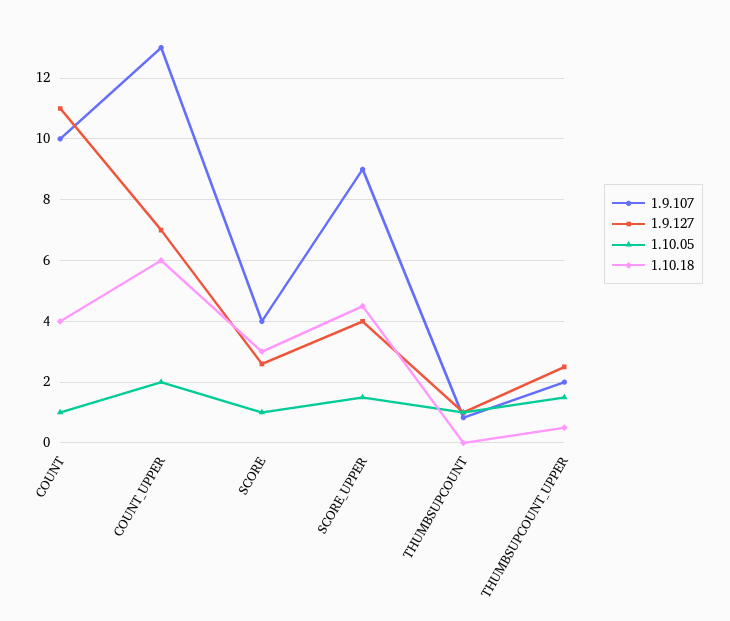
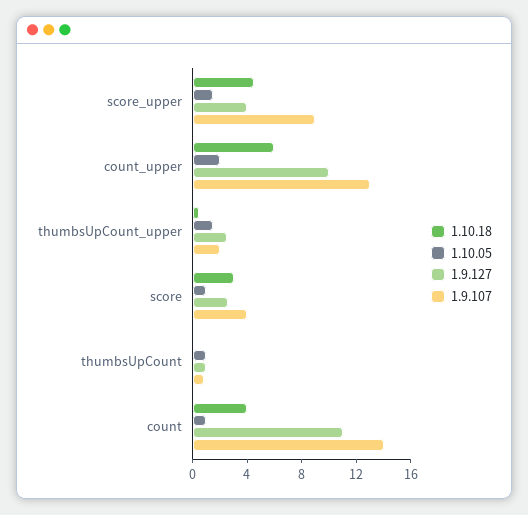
  {
    "1.9.107": {
-     "COUNT": 10,
+     "COUNT": 14,
      "COUNT_UPPER": 13,
      "SCORE": 4,
      "SCORE_UPPER": 9,
      "THUMBSUPCOUNT": 0.8,
      "THUMBSUPCOUNT_UPPER": 2
    },
    "1.9.127": {
      "COUNT": 11,
-     "COUNT_UPPER": 7,
+     "COUNT_UPPER": 10,
      "SCORE": 2.6,
      "SCORE_UPPER": 4,
      "THUMBSUPCOUNT": 1,
      "THUMBSUPCOUNT_UPPER": 2.6
    },
    "1.10.05": {
      "COUNT": 1,
      "COUNT_UPPER": 2,
      "SCORE": 1,
      "SCORE_UPPER": 1.6,
      "THUMBSUPCOUNT": 1,
      "THUMBSUPCOUNT_UPPER": 1.6
    },
    "1.10.18": {
      "COUNT": 4,
      "COUNT_UPPER": 6,
      "SCORE": 3,
      "SCORE_UPPER": 4.6,
      "THUMBSUPCOUNT": 0,
      "THUMBSUPCOUNT_UPPER": 0.6
    }
  }

